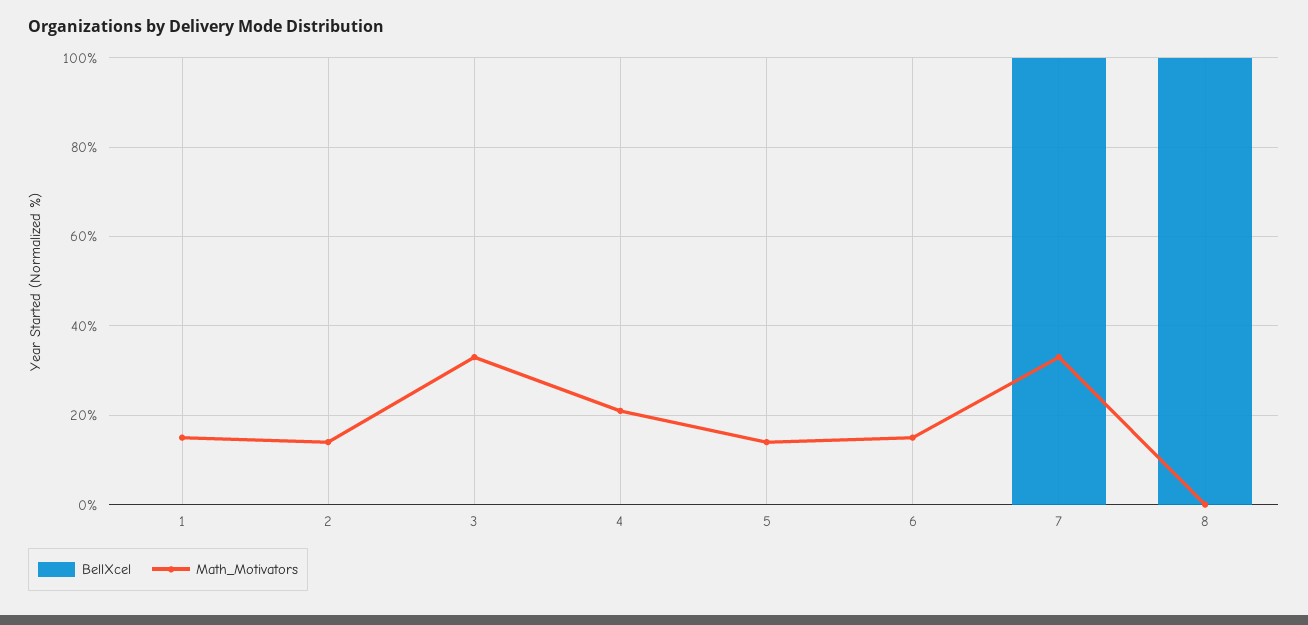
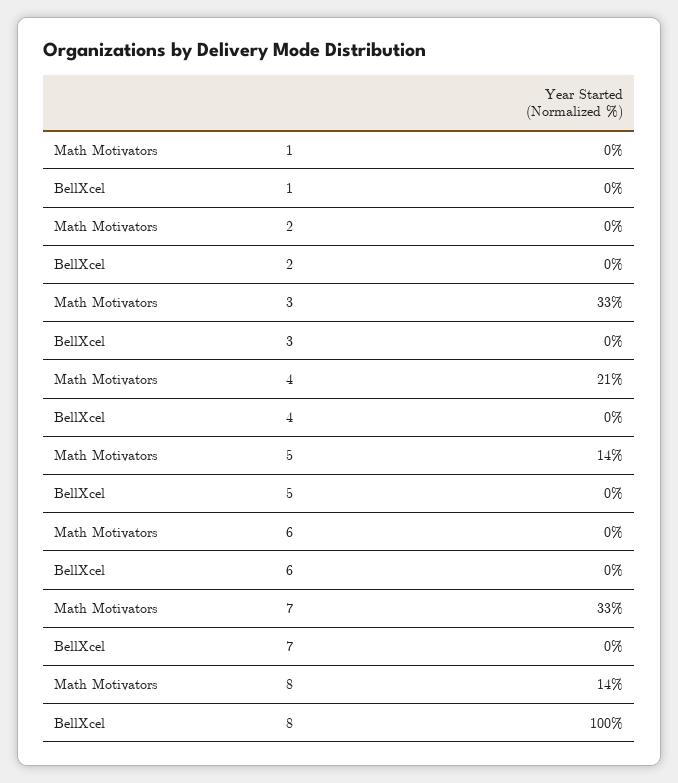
  {
    "BellXcel": {
      "1": 0,
      "2": 0,
      "3": 0,
      "4": 0,
      "5": 0,
      "6": 0,
-     "7": 100,
+     "7": 0,
      "8": 100
    },
    "Math_Motivators": {
-     "1": 15,
+     "1": 0,
-     "2": 15,
+     "2": 0,
      "3": 33,
      "4": 21,
      "5": 14,
-     "6": 15,
+     "6": 0,
      "7": 33,
-     "8": 0
+     "8": 14
    }
  }

